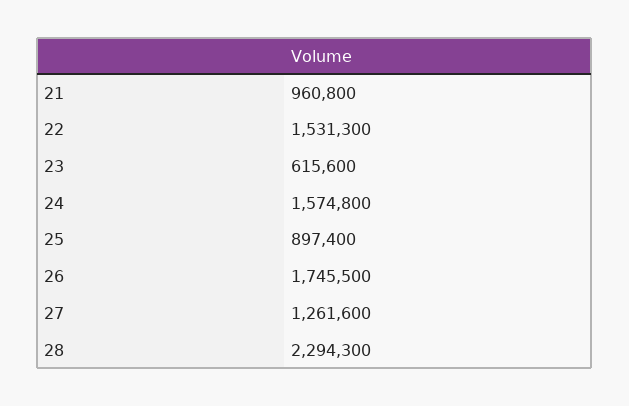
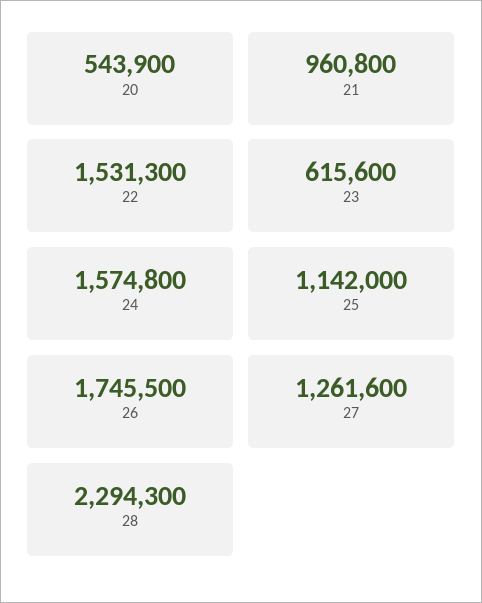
  {
    "21": 960800,
    "22": 1531300,
    "23": 615600,
    "24": 1574800,
-   "25": 897400,
+   "25": 1142000,
    "26": 1745500,
    "27": 1261600,
-   "28": 2294300
+   "28": 2294300,
+   "20": 543900
  }

